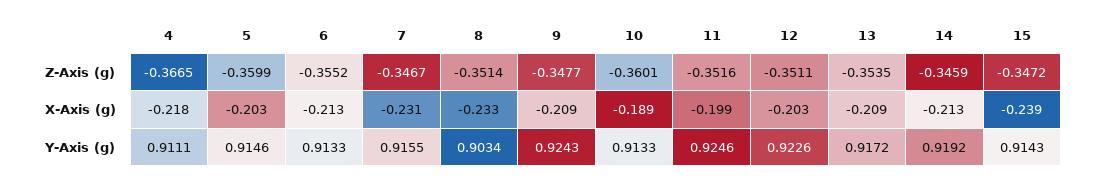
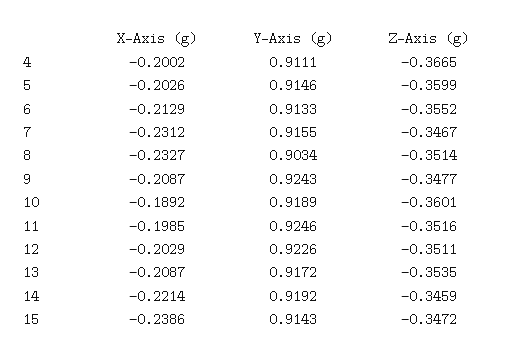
  {
    "4": {
      "Z-Axis (g)": -0.3665,
-     "X-Axis (g)": -0.218,
+     "X-Axis (g)": -0.2002,
      "Y-Axis (g)": 0.9111
    },
    "5": {
      "Z-Axis (g)": -0.3599,
      "X-Axis (g)": -0.2026,
      "Y-Axis (g)": 0.9146
    },
    "6": {
      "Z-Axis (g)": -0.3552,
      "X-Axis (g)": -0.2129,
      "Y-Axis (g)": 0.9133
    },
    "7": {
      "Z-Axis (g)": -0.3467,
      "X-Axis (g)": -0.2312,
      "Y-Axis (g)": 0.9155
    },
    "8": {
      "Z-Axis (g)": -0.3514,
      "X-Axis (g)": -0.2327,
      "Y-Axis (g)": 0.9034
    },
    "9": {
      "Z-Axis (g)": -0.3477,
      "X-Axis (g)": -0.2087,
      "Y-Axis (g)": 0.9243
    },
    "10": {
      "Z-Axis (g)": -0.3601,
      "X-Axis (g)": -0.1892,
-     "Y-Axis (g)": 0.9133
+     "Y-Axis (g)": 0.9189
    },
    "11": {
      "Z-Axis (g)": -0.3516,
      "X-Axis (g)": -0.1985,
      "Y-Axis (g)": 0.9246
    },
    "12": {
      "Z-Axis (g)": -0.3511,
      "X-Axis (g)": -0.2029,
      "Y-Axis (g)": 0.9226
    },
    "13": {
      "Z-Axis (g)": -0.3535,
      "X-Axis (g)": -0.2087,
      "Y-Axis (g)": 0.9172
    },
    "14": {
      "Z-Axis (g)": -0.3459,
-     "X-Axis (g)": -0.213,
+     "X-Axis (g)": -0.2214,
      "Y-Axis (g)": 0.9192
    },
    "15": {
      "Z-Axis (g)": -0.3472,
      "X-Axis (g)": -0.2386,
      "Y-Axis (g)": 0.9143
    }
  }

